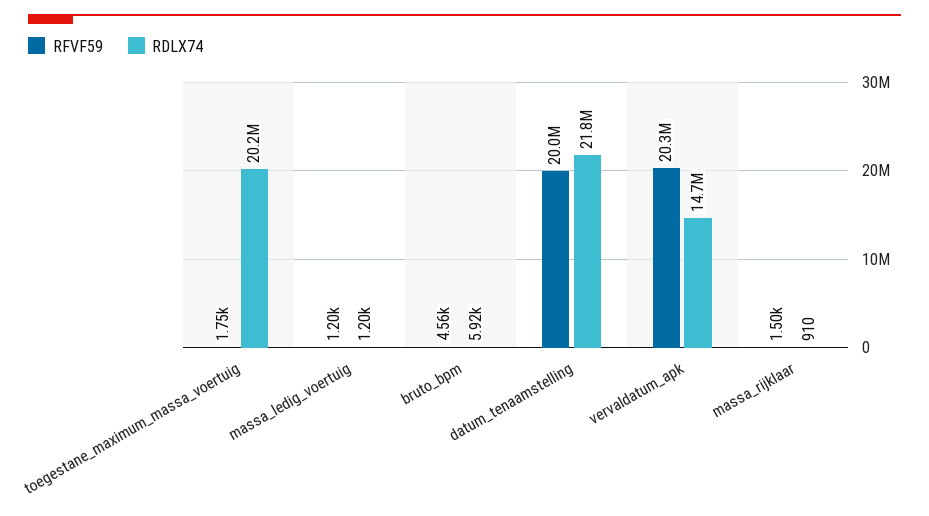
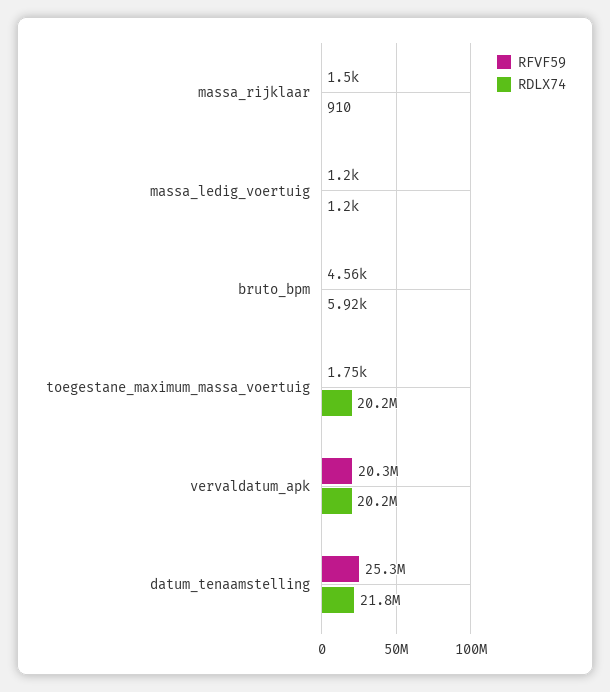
  {
    "RFVF59": {
      "toegestane_maximum_massa_voertuig": 1750,
      "massa_ledig_voertuig": 1200,
      "bruto_bpm": 4560,
-     "datum_tenaamstelling": 20000000,
+     "datum_tenaamstelling": 25300000,
      "vervaldatum_apk": 20300000,
      "massa_rijklaar": 1500
    },
    "RDLX74": {
      "toegestane_maximum_massa_voertuig": 20200000,
      "massa_ledig_voertuig": 1200,
      "bruto_bpm": 5920,
      "datum_tenaamstelling": 21800000,
-     "vervaldatum_apk": 14700000,
+     "vervaldatum_apk": 20200000,
      "massa_rijklaar": 910
    }
  }

